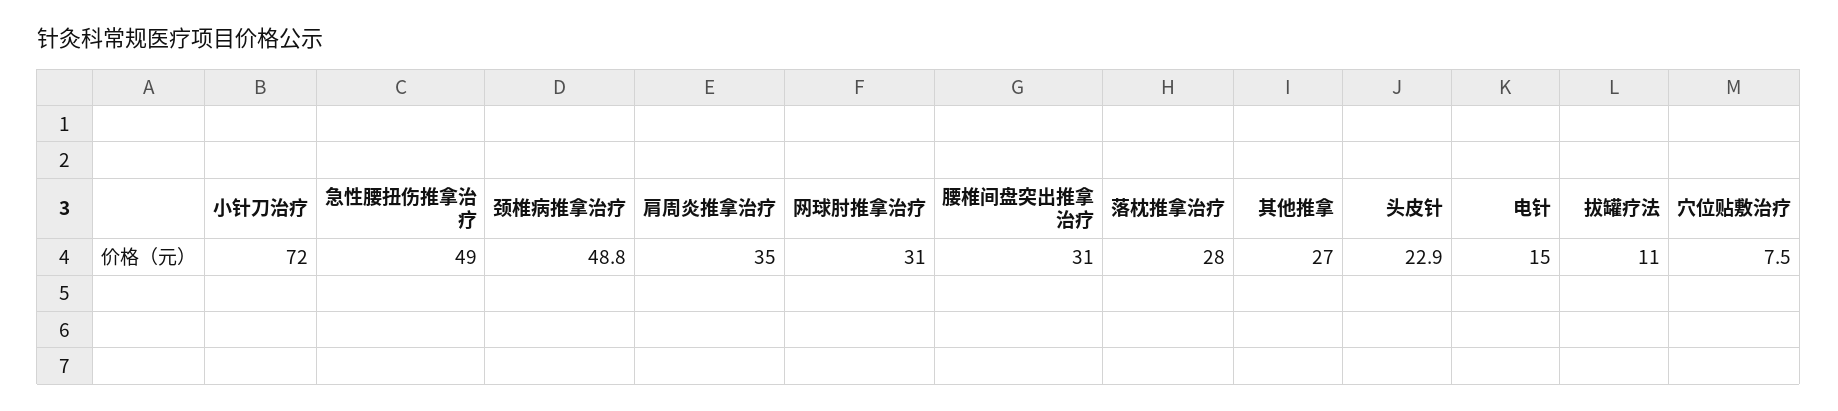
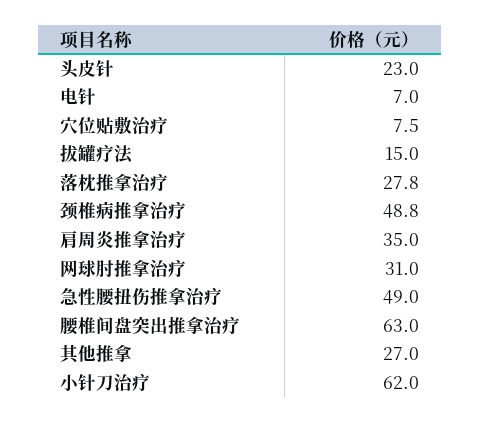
  {
-   "小针刀治疗": 72,
+   "小针刀治疗": 62,
    "急性腰扭伤推拿治疗": 49,
    "颈椎病推拿治疗": 48.8,
    "肩周炎推拿治疗": 35,
    "网球肘推拿治疗": 31,
-   "腰椎间盘突出推拿治疗": 31,
+   "腰椎间盘突出推拿治疗": 63,
-   "落枕推拿治疗": 28,
+   "落枕推拿治疗": 27.8,
    "其他推拿": 27,
-   "头皮针": 22.9,
+   "头皮针": 23,
-   "电针": 15,
+   "电针": 7,
-   "拔罐疗法": 11,
+   "拔罐疗法": 15,
    "穴位贴敷治疗": 7.5
  }

